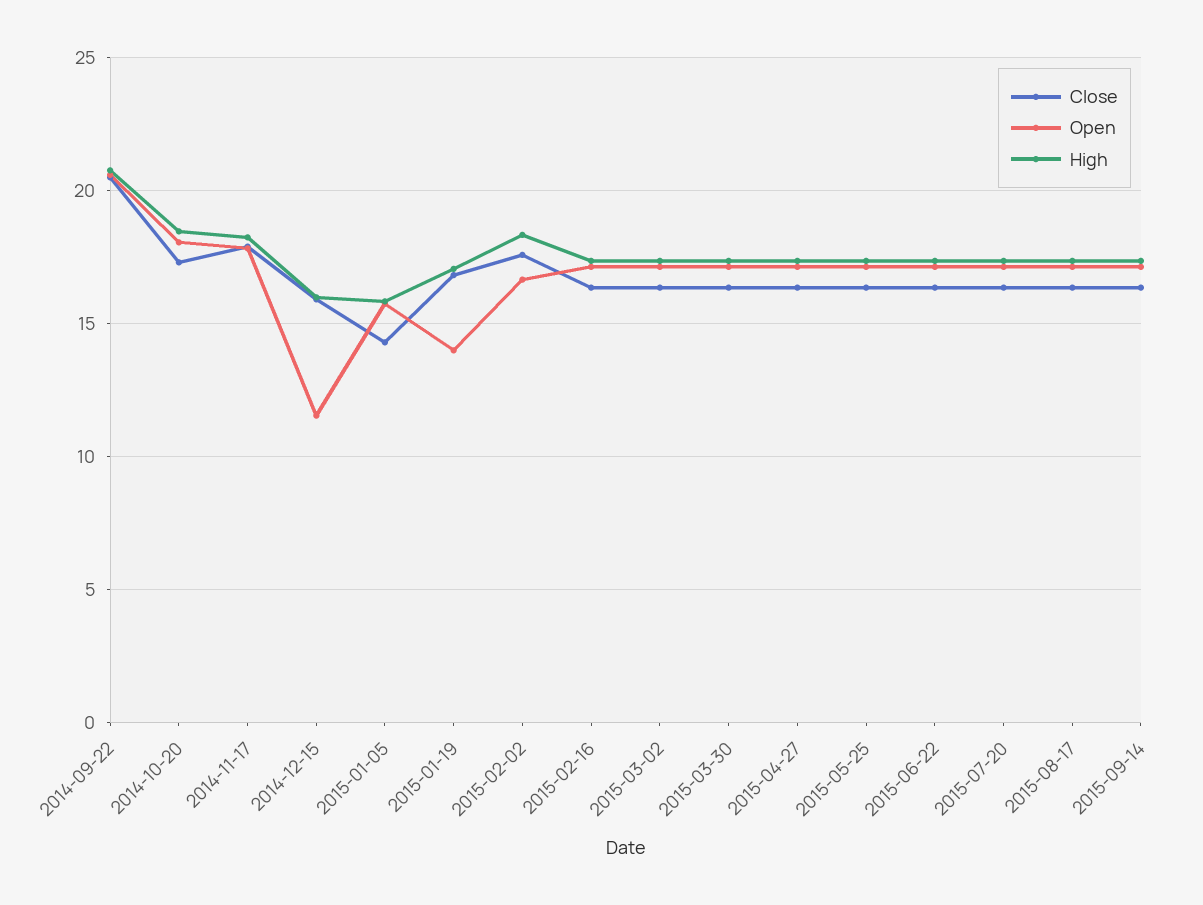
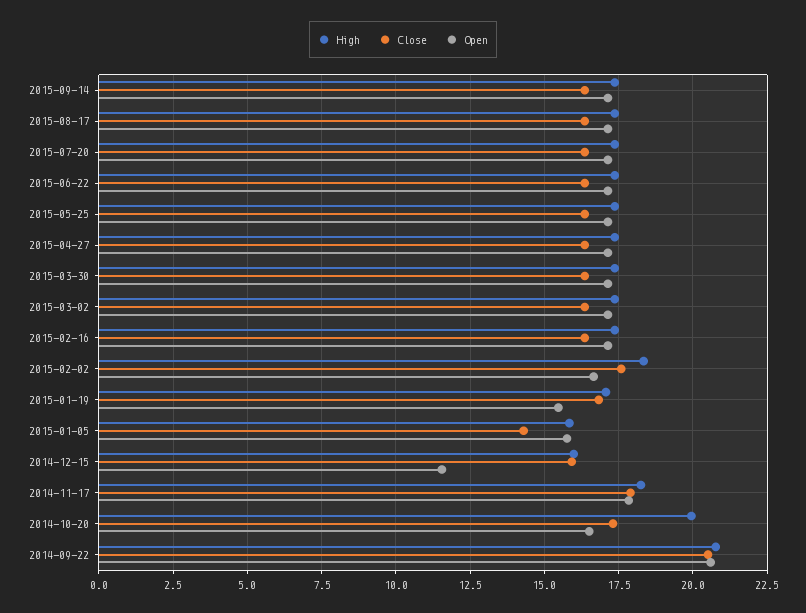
  {
    "Close": {
      "2014-09-22": 20.5,
      "2014-10-20": 17.25,
      "2014-11-17": 18,
      "2014-12-15": 16,
      "2015-01-05": 14.25,
      "2015-01-19": 16.75,
      "2015-02-02": 17.5,
      "2015-02-16": 16.25,
      "2015-03-02": 16.25,
      "2015-03-30": 16.25,
      "2015-04-27": 16.25,
      "2015-05-25": 16.25,
      "2015-06-22": 16.25,
      "2015-07-20": 16.25,
      "2015-08-17": 16.25,
      "2015-09-14": 16.25
    },
    "Open": {
      "2014-09-22": 20.5,
-     "2014-10-20": 18,
+     "2014-10-20": 16.5,
      "2014-11-17": 17.75,
      "2014-12-15": 11.5,
      "2015-01-05": 15.75,
-     "2015-01-19": 14,
+     "2015-01-19": 15.5,
      "2015-02-02": 16.75,
      "2015-02-16": 17.25,
      "2015-03-02": 17.25,
      "2015-03-30": 17.25,
      "2015-04-27": 17.25,
      "2015-05-25": 17.25,
      "2015-06-22": 17.25,
      "2015-07-20": 17.25,
      "2015-08-17": 17.25,
      "2015-09-14": 17.25
    },
    "High": {
      "2014-09-22": 20.75,
-     "2014-10-20": 18.5,
+     "2014-10-20": 20,
      "2014-11-17": 18.25,
      "2014-12-15": 16,
      "2015-01-05": 15.75,
      "2015-01-19": 17,
      "2015-02-02": 18.25,
      "2015-02-16": 17.25,
      "2015-03-02": 17.25,
      "2015-03-30": 17.25,
      "2015-04-27": 17.25,
      "2015-05-25": 17.25,
      "2015-06-22": 17.25,
      "2015-07-20": 17.25,
      "2015-08-17": 17.25,
      "2015-09-14": 17.25
    }
  }

